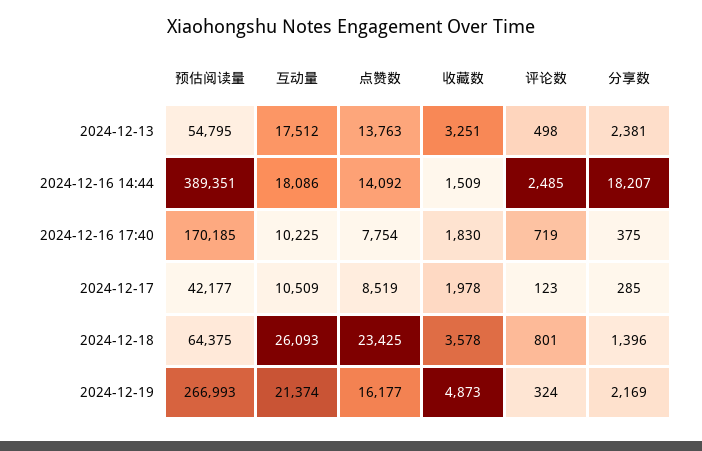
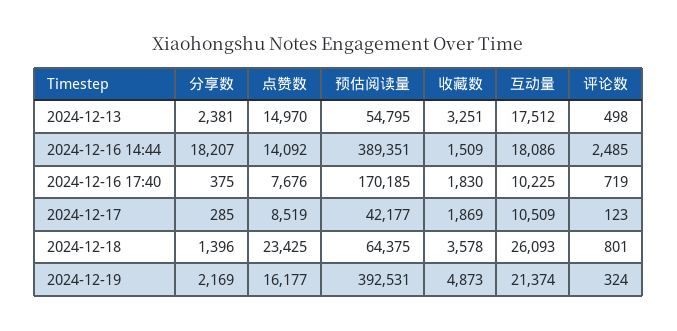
  {
    "预估阅读量": {
      "2024-12-13": 54795,
      "2024-12-16 14:44": 389351,
      "2024-12-16 17:40": 170185,
      "2024-12-17": 42177,
      "2024-12-18": 64375,
-     "2024-12-19": 266993
+     "2024-12-19": 392531
    },
    "互动量": {
      "2024-12-13": 17512,
      "2024-12-16 14:44": 18086,
      "2024-12-16 17:40": 10225,
      "2024-12-17": 10509,
      "2024-12-18": 26093,
      "2024-12-19": 21374
    },
    "点赞数": {
-     "2024-12-13": 13763,
+     "2024-12-13": 14970,
      "2024-12-16 14:44": 14092,
-     "2024-12-16 17:40": 7754,
+     "2024-12-16 17:40": 7676,
      "2024-12-17": 8519,
      "2024-12-18": 23425,
      "2024-12-19": 16177
    },
    "收藏数": {
      "2024-12-13": 3251,
      "2024-12-16 14:44": 1509,
      "2024-12-16 17:40": 1830,
-     "2024-12-17": 1978,
+     "2024-12-17": 1869,
      "2024-12-18": 3578,
      "2024-12-19": 4873
    },
    "评论数": {
      "2024-12-13": 498,
      "2024-12-16 14:44": 2485,
      "2024-12-16 17:40": 719,
      "2024-12-17": 123,
      "2024-12-18": 801,
      "2024-12-19": 324
    },
    "分享数": {
      "2024-12-13": 2381,
      "2024-12-16 14:44": 18207,
      "2024-12-16 17:40": 375,
      "2024-12-17": 285,
      "2024-12-18": 1396,
      "2024-12-19": 2169
    }
  }

